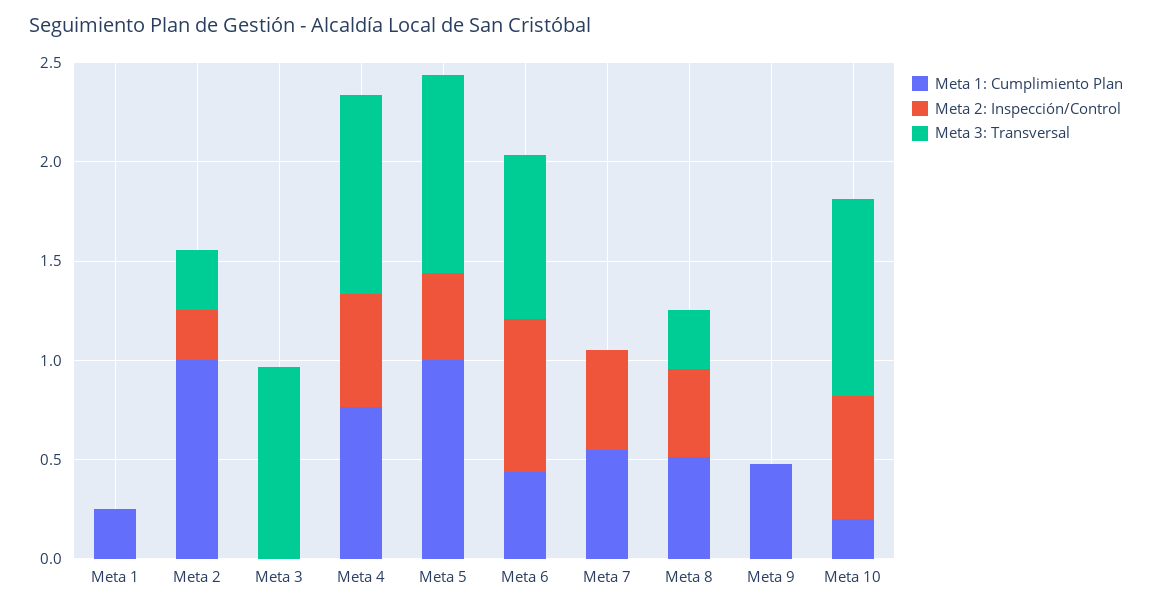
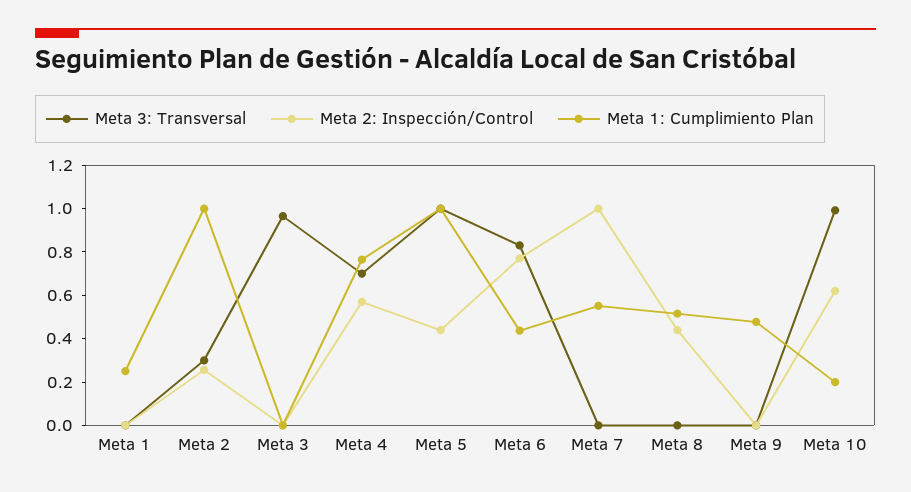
  {
    "Meta 1: Cumplimiento Plan": {
      "Meta 1": 0.25,
      "Meta 2": 1,
      "Meta 3": 0,
      "Meta 4": 0.75,
      "Meta 5": 1,
      "Meta 6": 0.45,
      "Meta 7": 0.55,
      "Meta 8": 0.5,
      "Meta 9": 0.5,
      "Meta 10": 0.2
    },
    "Meta 2: Inspección/Control": {
      "Meta 1": 0,
      "Meta 2": 0.25,
      "Meta 3": 0,
      "Meta 4": 0.55,
      "Meta 5": 0.45,
      "Meta 6": 0.75,
-     "Meta 7": 0.5,
+     "Meta 7": 1,
      "Meta 8": 0.45,
      "Meta 9": 0,
      "Meta 10": 0.6
    },
    "Meta 3: Transversal": {
      "Meta 1": 0,
      "Meta 2": 0.3,
      "Meta 3": 0.95,
-     "Meta 4": 1,
+     "Meta 4": 0.7,
      "Meta 5": 1,
      "Meta 6": 0.85,
      "Meta 7": 0,
-     "Meta 8": 0.3,
+     "Meta 8": 0,
      "Meta 9": 0,
      "Meta 10": 1
    }
  }

